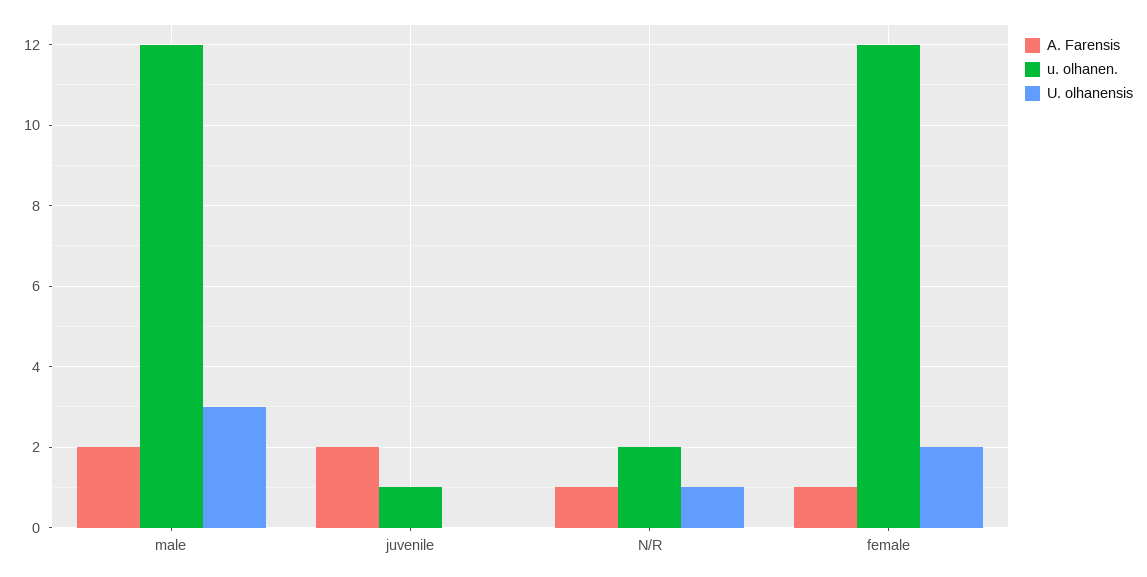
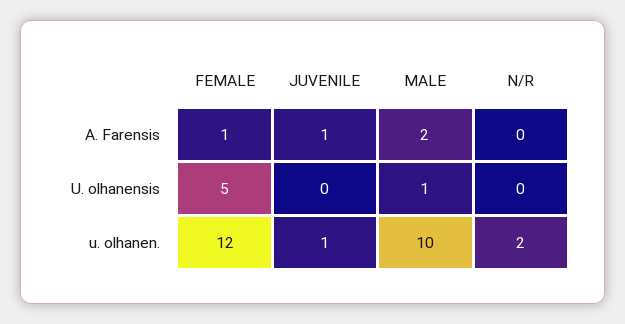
  {
    "A. Farensis": {
      "male": 2,
-     "juvenile": 2,
+     "juvenile": 1,
-     "N/R": 1,
+     "N/R": 0,
      "female": 1
    },
    "u. olhanen.": {
-     "male": 12,
+     "male": 10,
      "juvenile": 1,
      "N/R": 2,
      "female": 12
    },
    "U. olhanensis": {
-     "male": 3,
+     "male": 1,
      "juvenile": 0,
-     "N/R": 1,
+     "N/R": 0,
-     "female": 2
+     "female": 5
    }
  }

